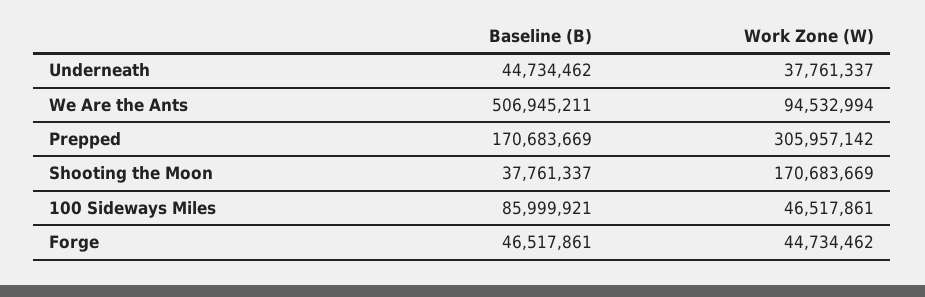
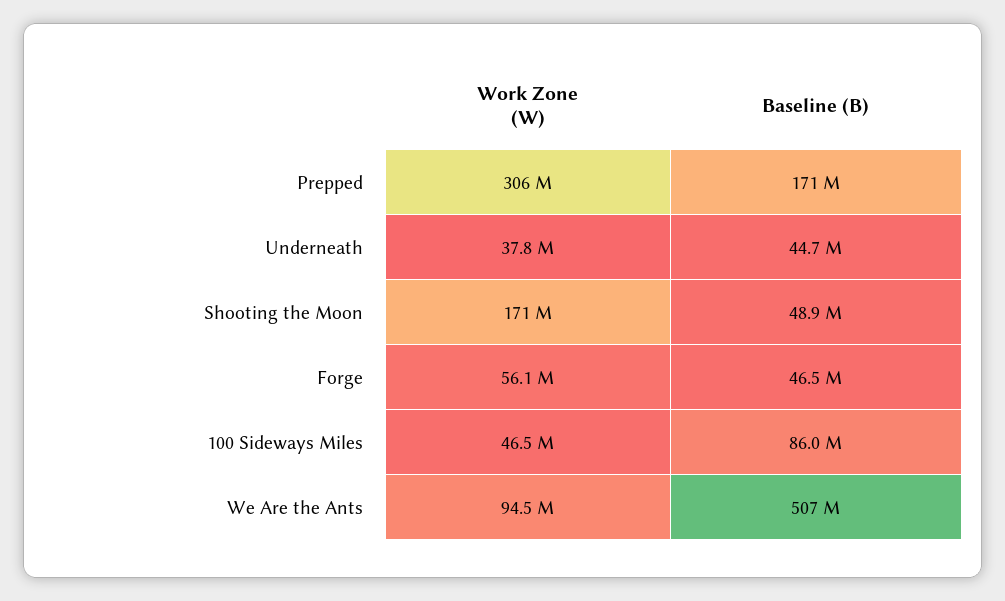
  {
    "Baseline (B)": {
      "Underneath": 44734462,
      "We Are the Ants": 506945211,
      "Prepped": 170683669,
-     "Shooting the Moon": 37761337,
+     "Shooting the Moon": 48900000,
      "100 Sideways Miles": 85999921,
      "Forge": 46517861
    },
    "Work Zone (W)": {
      "Underneath": 37761337,
      "We Are the Ants": 94532994,
      "Prepped": 305957142,
      "Shooting the Moon": 170683669,
      "100 Sideways Miles": 46517861,
-     "Forge": 44734462
+     "Forge": 56100000
    }
  }

